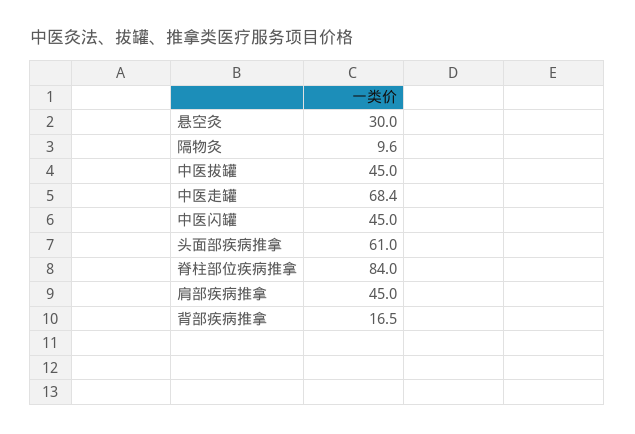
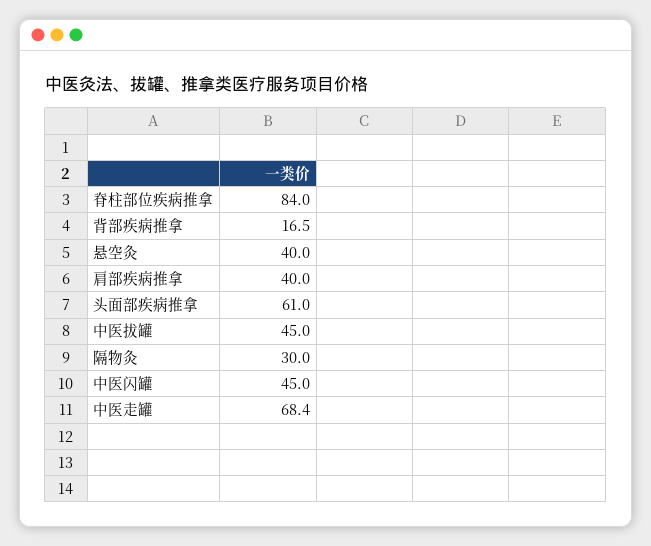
  {
-   "悬空灸": 30,
+   "悬空灸": 40,
-   "隔物灸": 9.6,
+   "隔物灸": 30,
    "中医拔罐": 45,
    "中医走罐": 68.4,
    "中医闪罐": 45,
    "头面部疾病推拿": 61,
    "脊柱部位疾病推拿": 84,
-   "肩部疾病推拿": 45,
+   "肩部疾病推拿": 40,
    "背部疾病推拿": 16.5
  }

